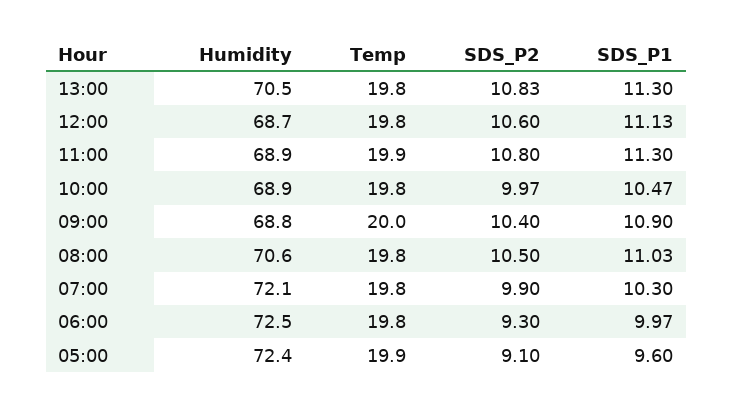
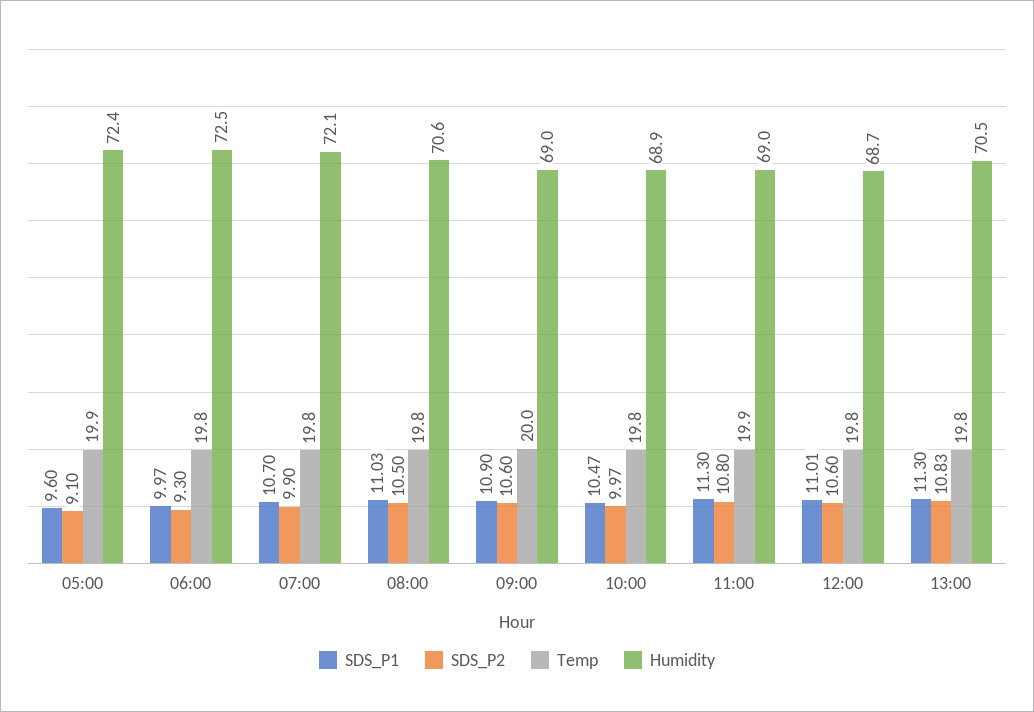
  {
    "Humidity": {
      "13:00": 70.5,
      "12:00": 68.7,
-     "11:00": 68.9,
+     "11:00": 69,
      "10:00": 68.9,
-     "09:00": 68.8,
+     "09:00": 69,
      "08:00": 70.6,
      "07:00": 72.1,
      "06:00": 72.5,
      "05:00": 72.4
    },
    "Temp": {
      "13:00": 19.8,
      "12:00": 19.8,
      "11:00": 19.9,
      "10:00": 19.8,
      "09:00": 20,
      "08:00": 19.8,
      "07:00": 19.8,
      "06:00": 19.8,
      "05:00": 19.9
    },
    "SDS_P2": {
      "13:00": 10.83,
      "12:00": 10.6,
      "11:00": 10.8,
      "10:00": 9.97,
-     "09:00": 10.4,
+     "09:00": 10.6,
      "08:00": 10.5,
      "07:00": 9.9,
      "06:00": 9.3,
      "05:00": 9.1
    },
    "SDS_P1": {
      "13:00": 11.3,
-     "12:00": 11.13,
+     "12:00": 11.01,
      "11:00": 11.3,
      "10:00": 10.47,
      "09:00": 10.9,
      "08:00": 11.03,
-     "07:00": 10.3,
+     "07:00": 10.7,
      "06:00": 9.97,
      "05:00": 9.6
    }
  }

